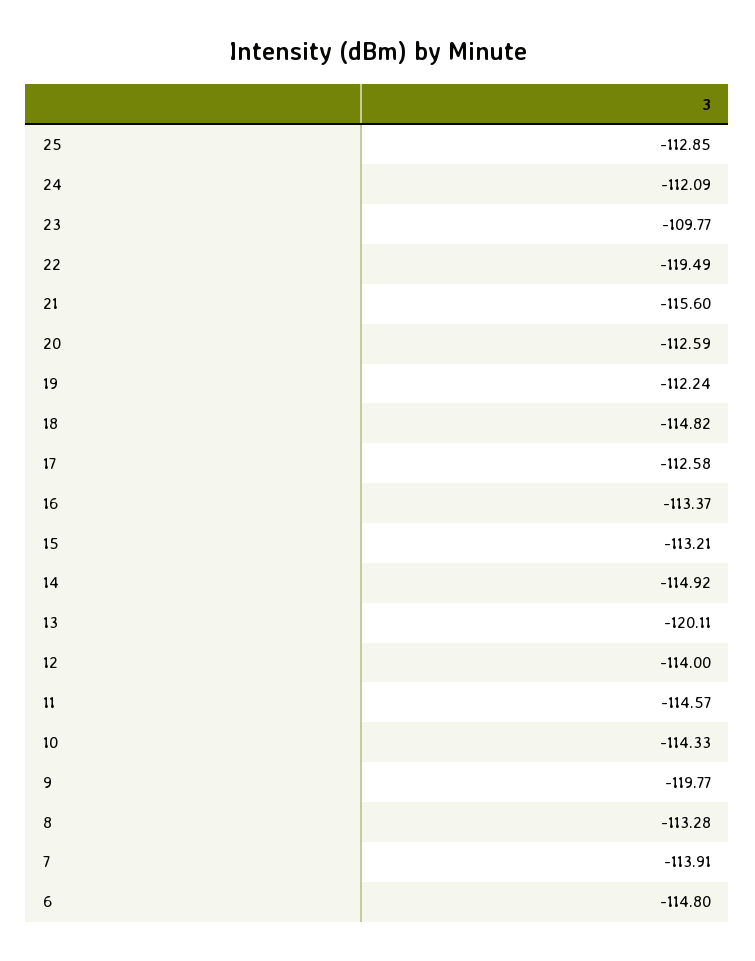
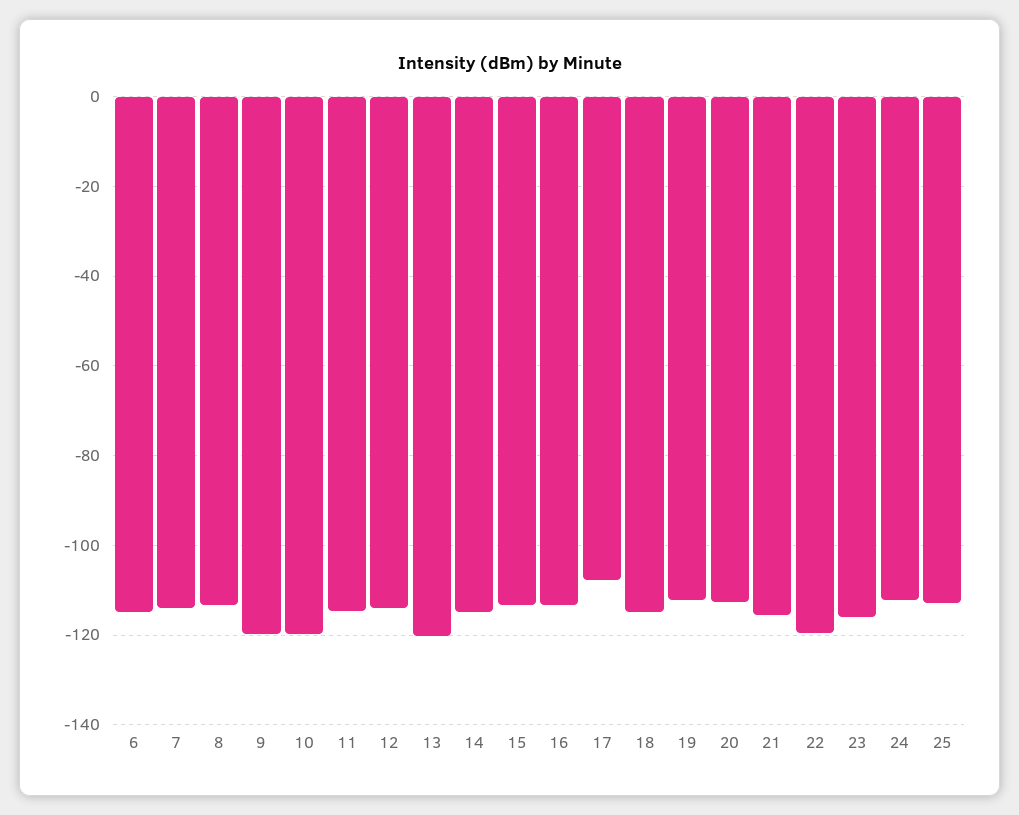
  {
    "25": -112.85,
    "24": -112.09,
-   "23": -109.77,
+   "23": -116,
    "22": -119.49,
    "21": -115.6,
    "20": -112.59,
    "19": -112.24,
    "18": -114.82,
-   "17": -112.58,
+   "17": -108,
    "16": -113.37,
    "15": -113.21,
    "14": -114.92,
    "13": -120.11,
    "12": -114,
    "11": -114.57,
-   "10": -114.33,
+   "10": -120,
    "9": -119.77,
    "8": -113.28,
    "7": -113.91,
    "6": -114.8
  }

